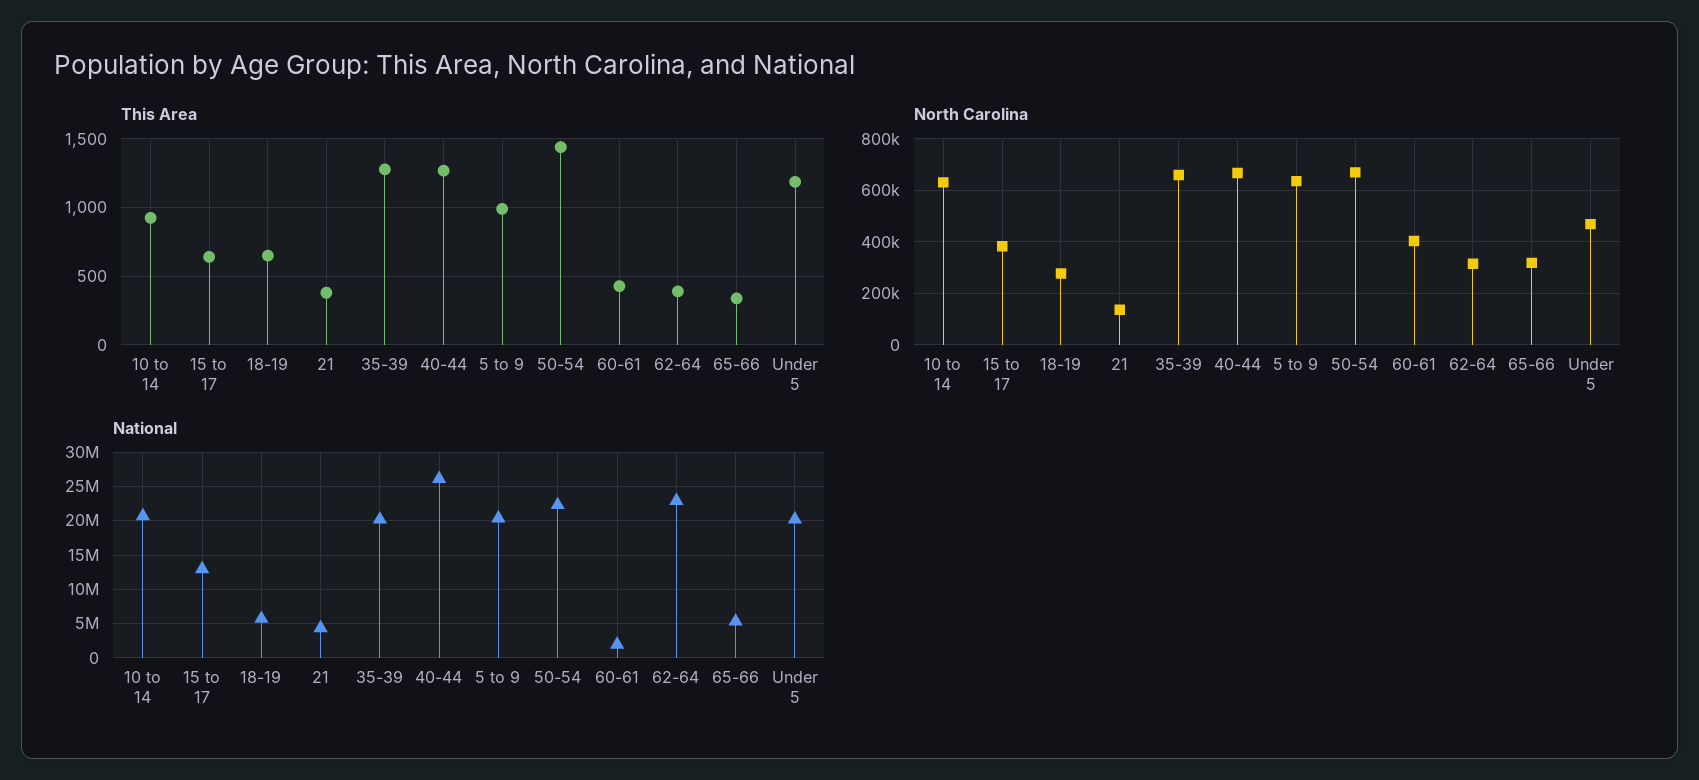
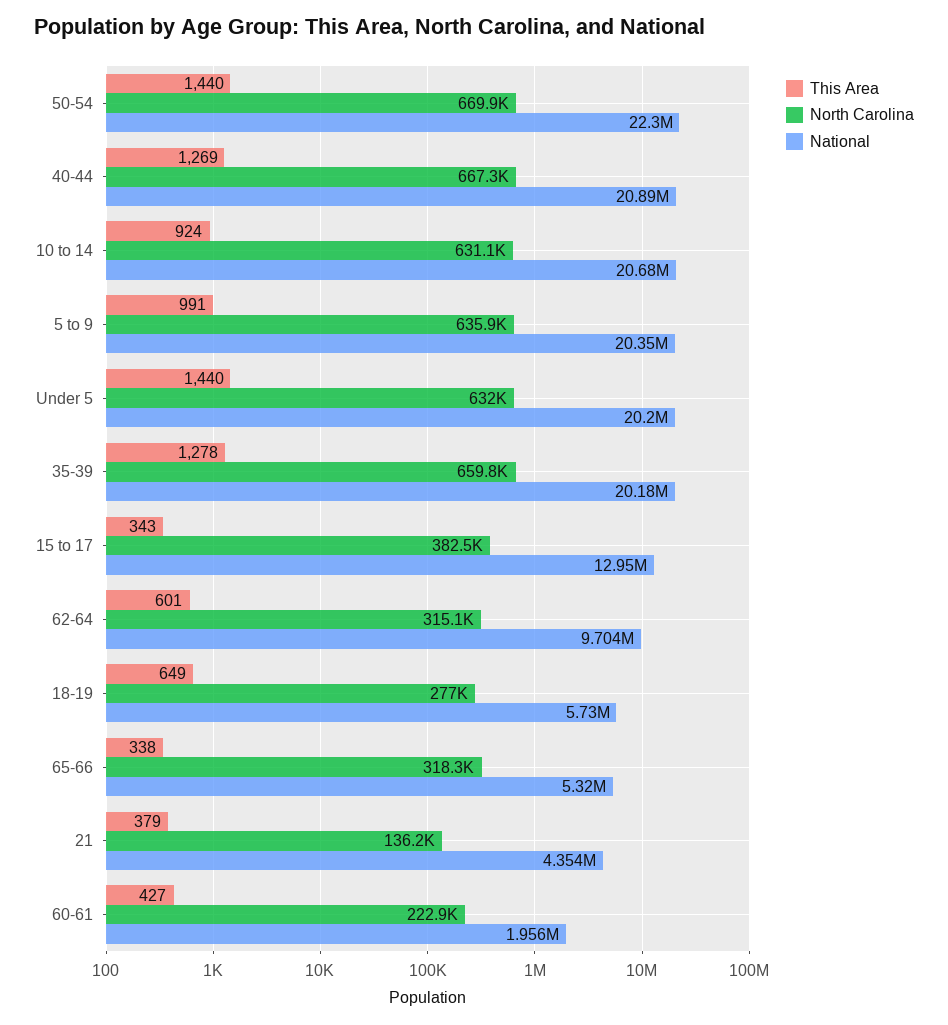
  {
    "This Area": {
      "10 to 14": 924,
-     "15 to 17": 650,
+     "15 to 17": 343,
      "18-19": 649,
      "21": 379,
      "35-39": 1278,
      "40-44": 1269,
      "5 to 9": 991,
      "50-54": 1440,
      "60-61": 427,
-     "62-64": 400,
+     "62-64": 601,
      "65-66": 338,
-     "Under 5": 1200
+     "Under 5": 1440
    },
    "North Carolina": {
      "10 to 14": 631100,
      "15 to 17": 382500,
      "18-19": 277000,
      "21": 136200,
      "35-39": 659800,
      "40-44": 667300,
      "5 to 9": 635900,
      "50-54": 669900,
-     "60-61": 400000,
+     "60-61": 222900,
      "62-64": 315100,
      "65-66": 318300,
-     "Under 5": 475000
+     "Under 5": 632000
    },
    "National": {
      "10 to 14": 20680000,
      "15 to 17": 12950000,
      "18-19": 5730000,
      "21": 4354000,
      "35-39": 20180000,
-     "40-44": 26000000,
+     "40-44": 20890000,
      "5 to 9": 20350000,
      "50-54": 22300000,
      "60-61": 1956000,
-     "62-64": 23000000,
+     "62-64": 9704000,
      "65-66": 5320000,
      "Under 5": 20200000
    }
  }

